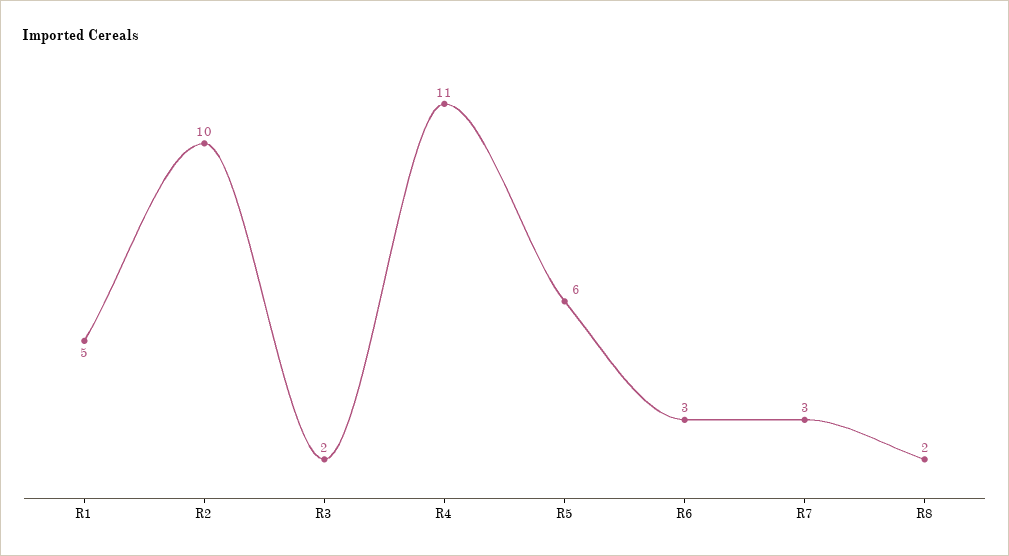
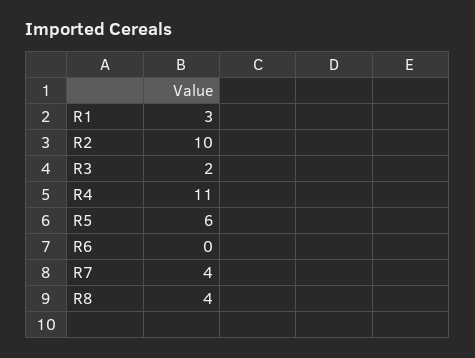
  {
-   "R1": 5,
+   "R1": 3,
    "R2": 10,
    "R3": 2,
    "R4": 11,
    "R5": 6,
-   "R6": 3,
+   "R6": 0,
-   "R7": 3,
+   "R7": 4,
-   "R8": 2
+   "R8": 4
  }

